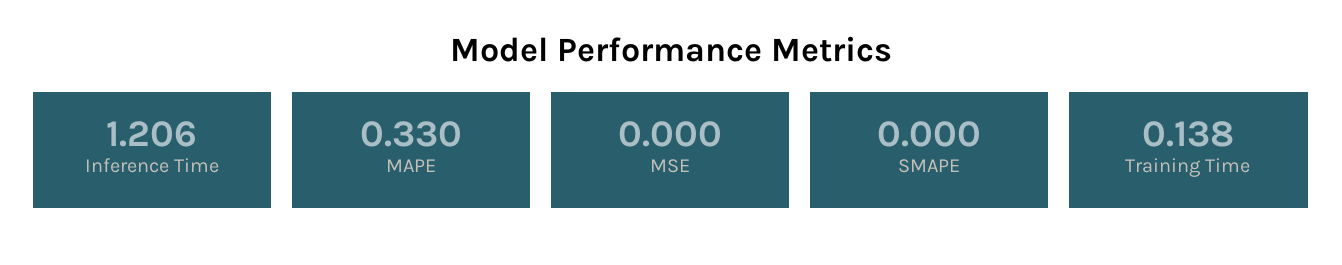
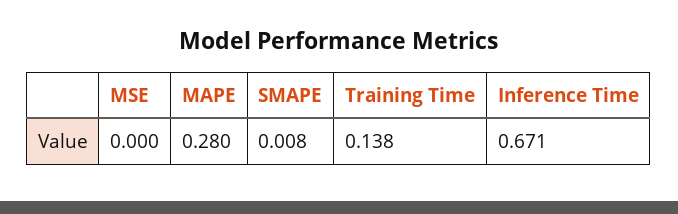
  {
-   "Inference Time": 1.206,
+   "Inference Time": 0.671,
-   "MAPE": 0.33,
+   "MAPE": 0.28,
    "MSE": 0,
-   "SMAPE": 0,
+   "SMAPE": 0.008,
    "Training Time": 0.138
  }

